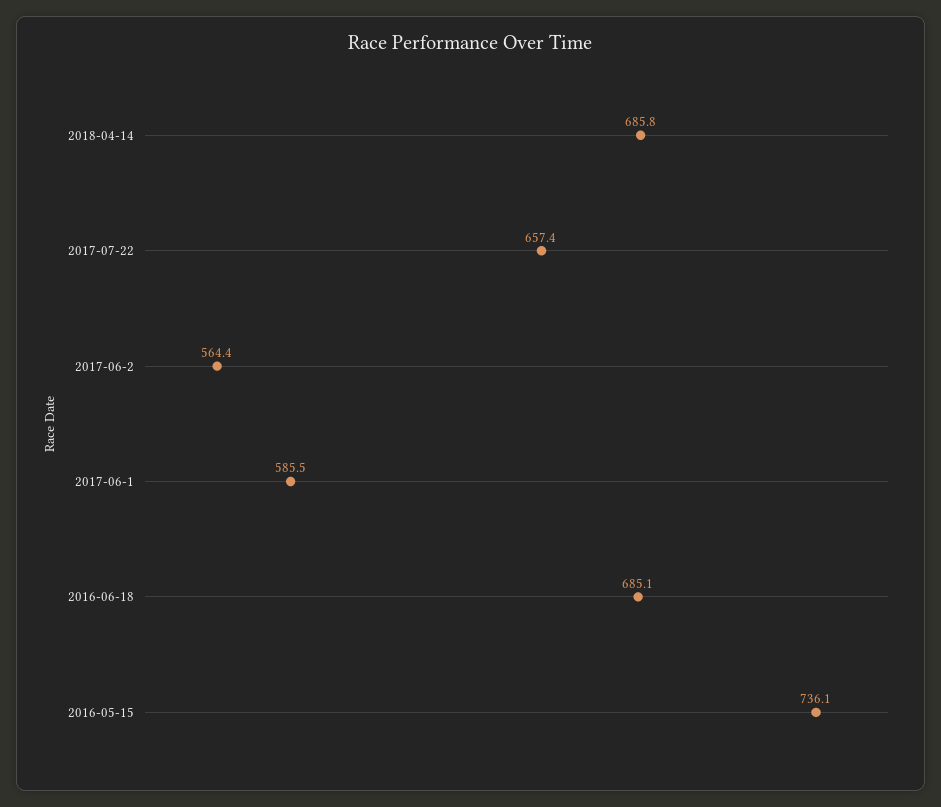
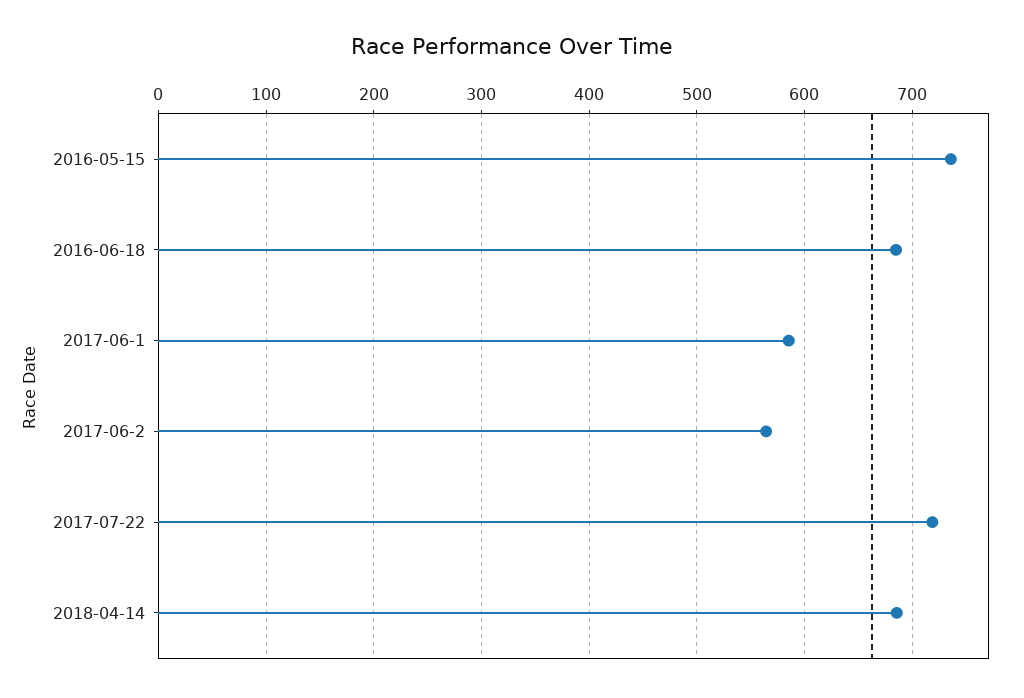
  {
    "2018-04-14": 685.8,
-   "2017-07-22": 657.4,
+   "2017-07-22": 720,
    "2017-06-2": 564.4,
    "2017-06-1": 585.5,
    "2016-06-18": 685.1,
    "2016-05-15": 736.1
  }

